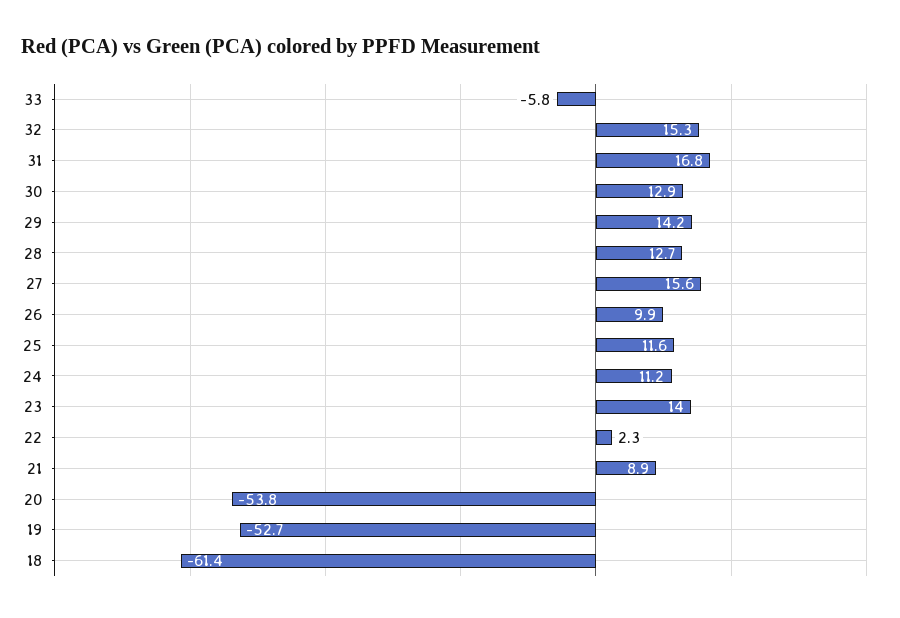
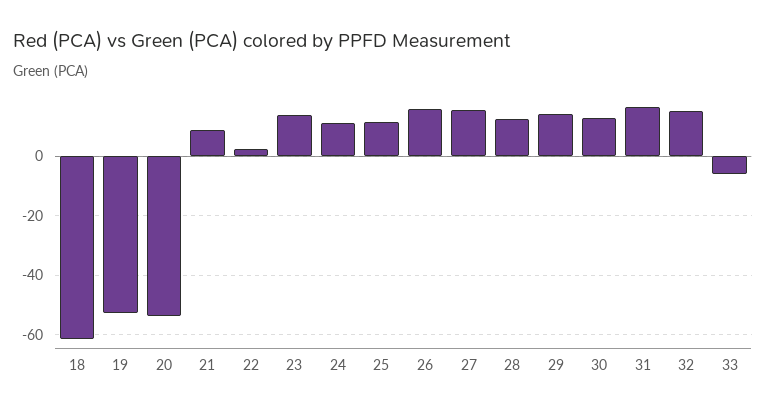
  {
    "33": -5.8,
    "32": 15.3,
    "31": 16.8,
    "30": 12.9,
    "29": 14.2,
    "28": 12.7,
    "27": 15.6,
-   "26": 9.9,
+   "26": 15,
    "25": 11.6,
    "24": 11.2,
    "23": 14,
    "22": 2.3,
    "21": 8.9,
    "20": -53.8,
    "19": -52.7,
    "18": -61.4
  }

